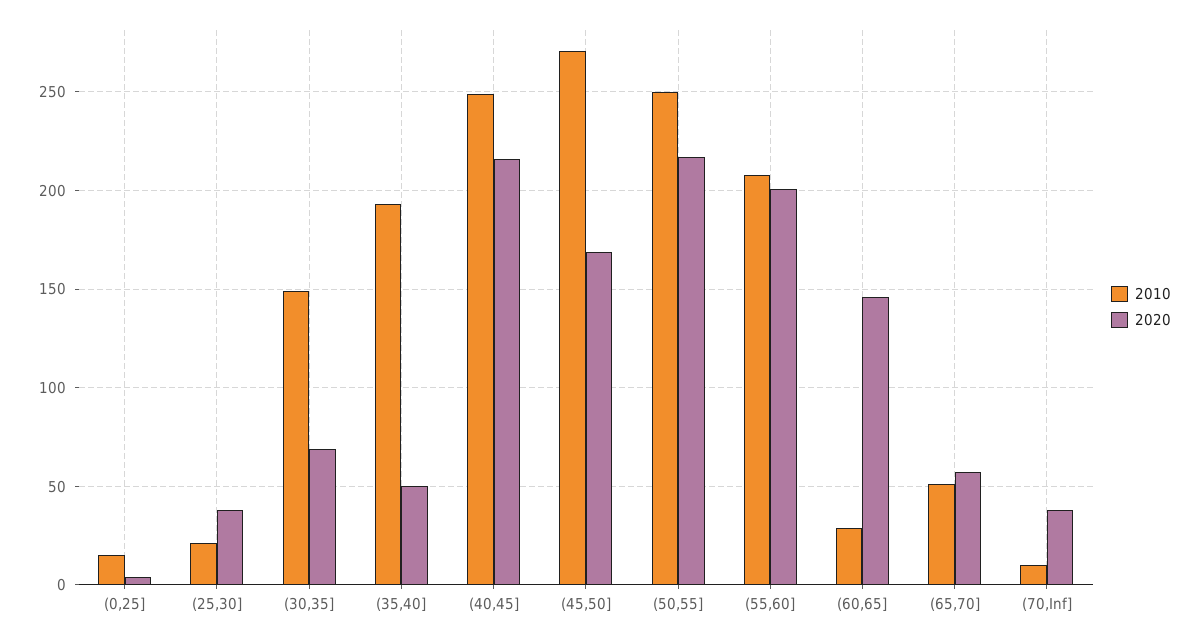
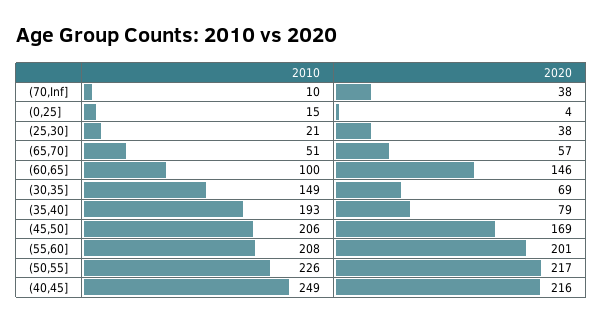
  {
    "2010": {
      "(0,25]": 15,
      "(25,30]": 21,
      "(30,35]": 149,
      "(35,40]": 193,
      "(40,45]": 249,
-     "(45,50]": 270,
+     "(45,50]": 206,
-     "(50,55]": 250,
+     "(50,55]": 226,
      "(55,60]": 208,
-     "(60,65]": 30,
+     "(60,65]": 100,
      "(65,70]": 51,
      "(70,Inf]": 10
    },
    "2020": {
      "(0,25]": 4,
      "(25,30]": 38,
      "(30,35]": 69,
-     "(35,40]": 50,
+     "(35,40]": 79,
      "(40,45]": 216,
      "(45,50]": 169,
      "(50,55]": 217,
      "(55,60]": 201,
      "(60,65]": 146,
      "(65,70]": 57,
      "(70,Inf]": 38
    }
  }

